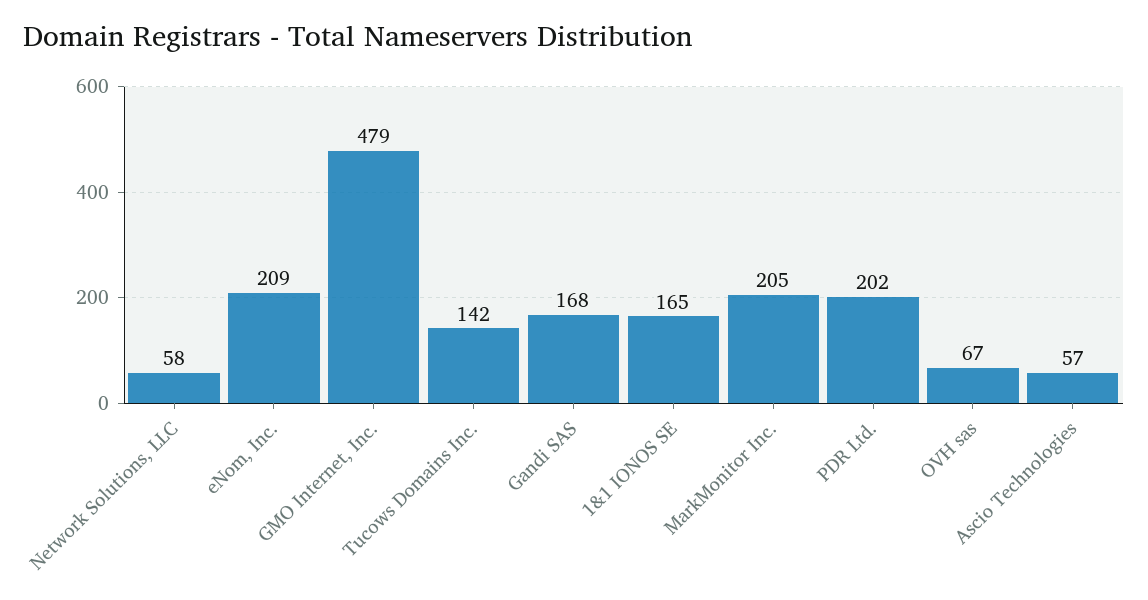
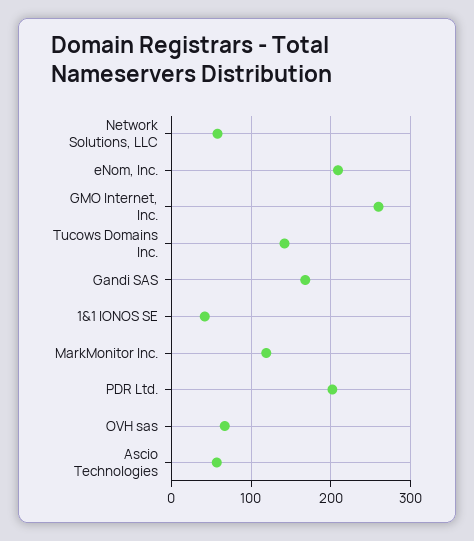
  {
    "Network Solutions, LLC": 58,
    "eNom, Inc.": 209,
-   "GMO Internet, Inc.": 479,
+   "GMO Internet, Inc.": 260,
    "Tucows Domains Inc.": 142,
    "Gandi SAS": 168,
-   "1&1 IONOS SE": 165,
+   "1&1 IONOS SE": 40,
-   "MarkMonitor Inc.": 205,
+   "MarkMonitor Inc.": 120,
    "PDR Ltd.": 202,
    "OVH sas": 67,
    "Ascio Technologies": 57
  }

